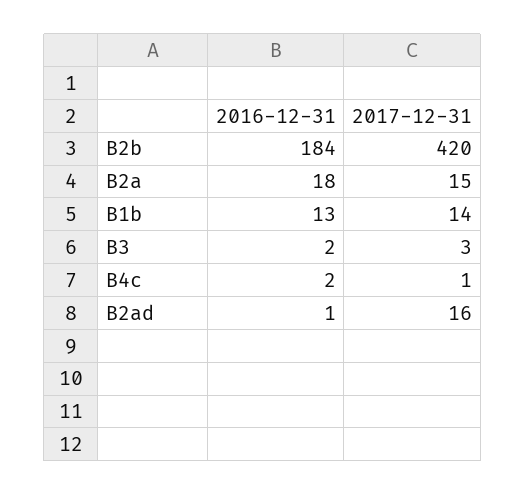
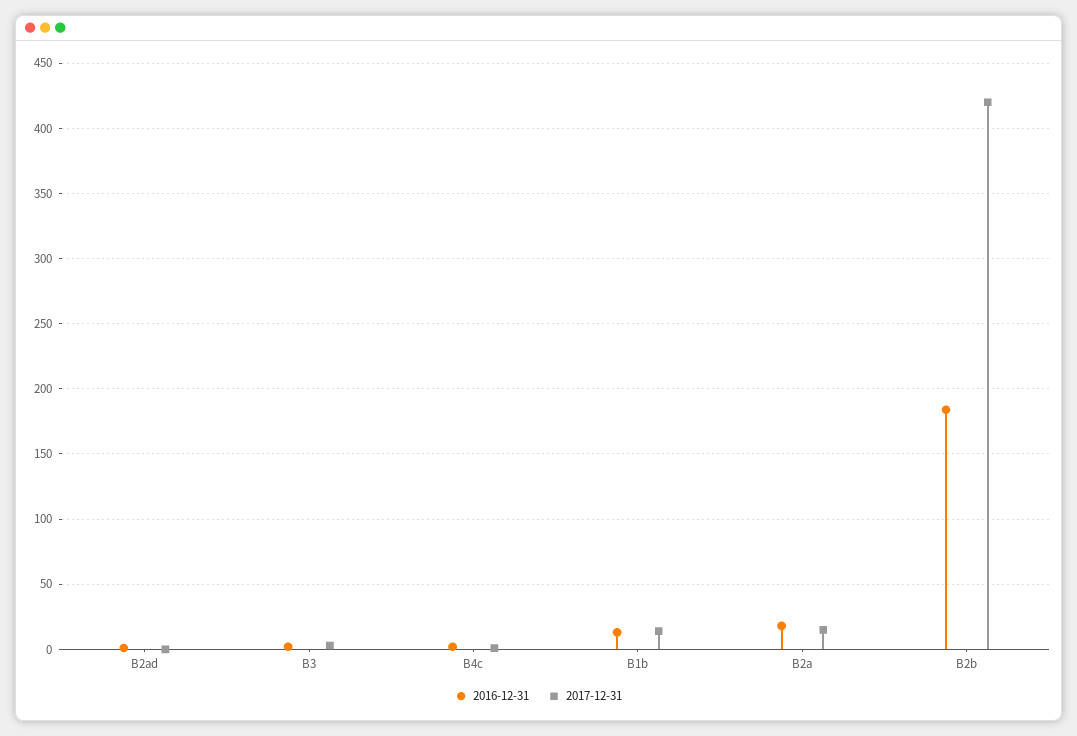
  {
    "2016-12-31": {
      "B2b": 184,
      "B2a": 18,
      "B1b": 13,
      "B3": 2,
      "B4c": 2,
      "B2ad": 1
    },
    "2017-12-31": {
      "B2b": 420,
      "B2a": 15,
      "B1b": 14,
      "B3": 3,
      "B4c": 1,
-     "B2ad": 16
+     "B2ad": 0
    }
  }

